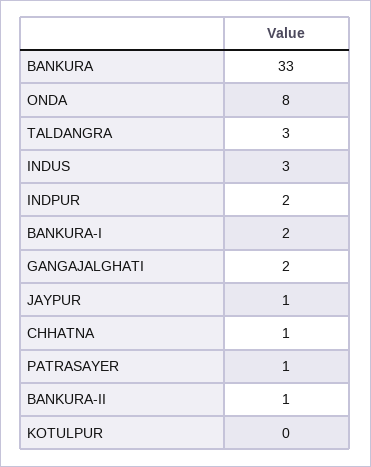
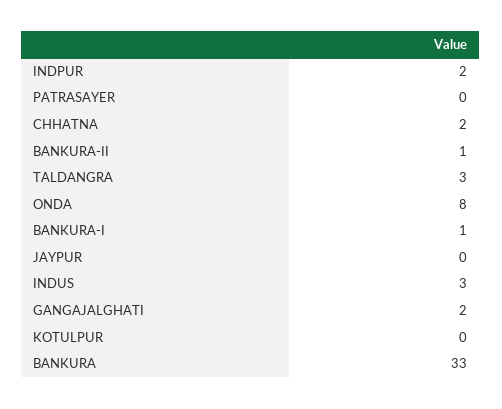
  {
    "BANKURA": 33,
    "ONDA": 8,
    "TALDANGRA": 3,
    "INDUS": 3,
    "INDPUR": 2,
-   "BANKURA-I": 2,
+   "BANKURA-I": 1,
    "GANGAJALGHATI": 2,
-   "JAYPUR": 1,
+   "JAYPUR": 0,
-   "CHHATNA": 1,
+   "CHHATNA": 2,
-   "PATRASAYER": 1,
+   "PATRASAYER": 0,
    "BANKURA-II": 1,
    "KOTULPUR": 0
  }

